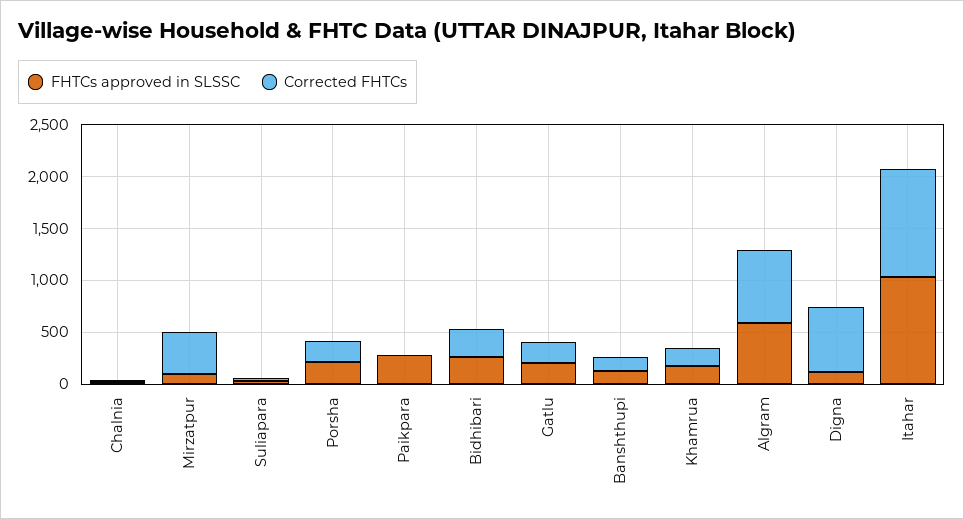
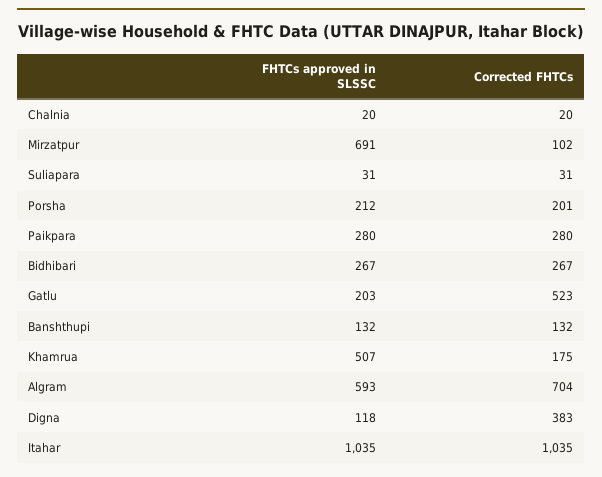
  {
    "FHTCs approved in SLSSC": {
      "Chalnia": 20,
-     "Mirzatpur": 100,
+     "Mirzatpur": 691,
      "Suliapara": 31,
      "Porsha": 212,
      "Paikpara": 280,
      "Bidhibari": 267,
      "Gatlu": 203,
      "Banshthupi": 132,
-     "Khamrua": 200,
+     "Khamrua": 507,
      "Algram": 593,
      "Digna": 118,
      "Itahar": 1035
    },
    "Corrected FHTCs": {
      "Chalnia": 20,
-     "Mirzatpur": 400,
+     "Mirzatpur": 102,
      "Suliapara": 31,
      "Porsha": 201,
-     "Paikpara": 0,
+     "Paikpara": 280,
      "Bidhibari": 267,
-     "Gatlu": 200,
+     "Gatlu": 523,
      "Banshthupi": 132,
      "Khamrua": 175,
      "Algram": 704,
-     "Digna": 600,
+     "Digna": 383,
      "Itahar": 1035
    }
  }

